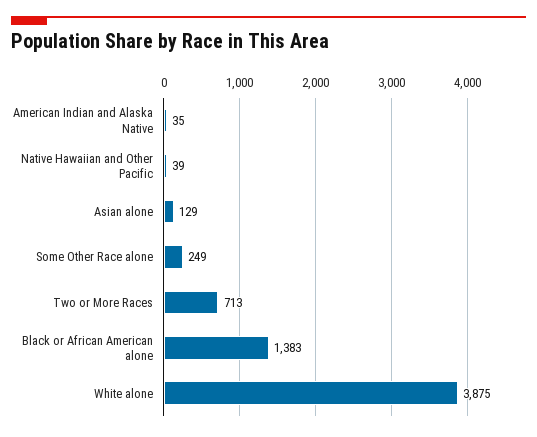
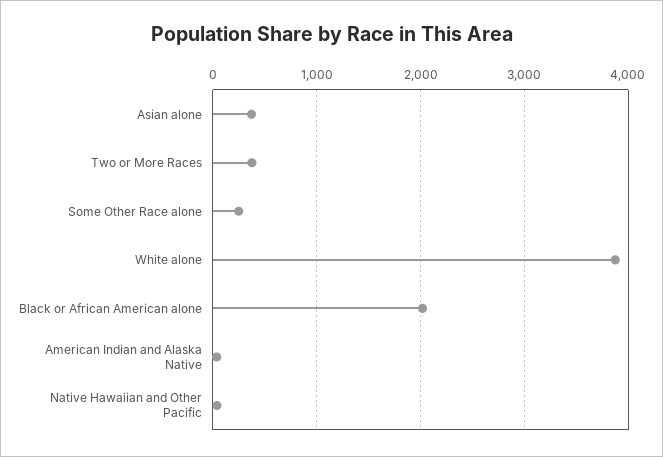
  {
    "American Indian and Alaska Native": 35,
    "Native Hawaiian and Other Pacific": 39,
-   "Asian alone": 129,
+   "Asian alone": 400,
    "Some Other Race alone": 249,
-   "Two or More Races": 713,
+   "Two or More Races": 400,
-   "Black or African American alone": 1383,
+   "Black or African American alone": 2000,
    "White alone": 3875
  }

